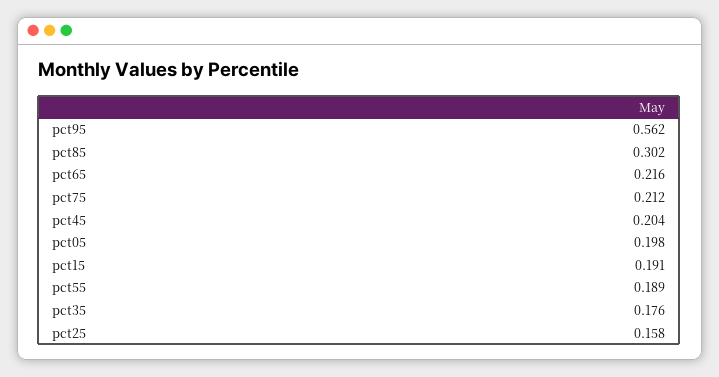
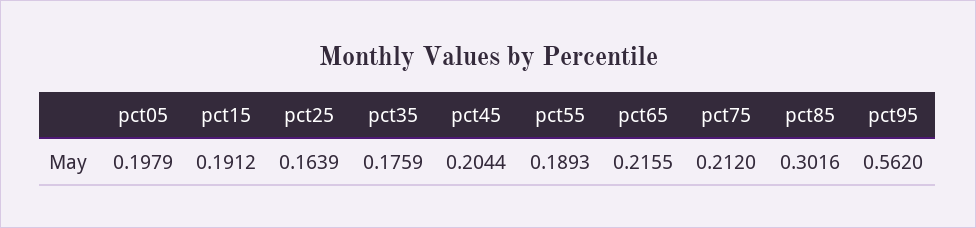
  {
    "pct95": 0.562,
    "pct85": 0.3016,
    "pct65": 0.2155,
    "pct75": 0.212,
    "pct45": 0.2044,
    "pct05": 0.1979,
    "pct15": 0.1912,
    "pct55": 0.1893,
    "pct35": 0.1759,
-   "pct25": 0.158
+   "pct25": 0.1639
  }

